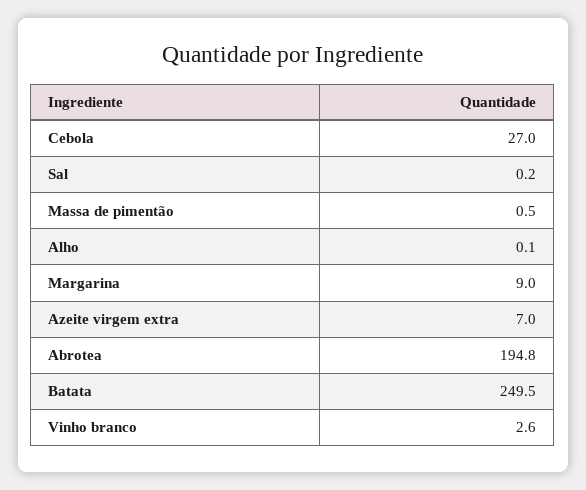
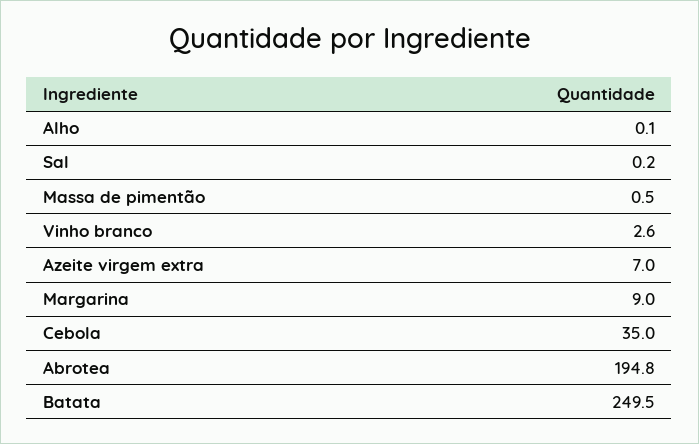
  {
-   "Cebola": 27,
+   "Cebola": 35,
    "Sal": 0.2,
    "Massa de pimentão": 0.5,
    "Alho": 0.1,
    "Margarina": 9,
    "Azeite virgem extra": 7,
    "Abrotea": 194.8,
    "Batata": 249.5,
    "Vinho branco": 2.6
  }

